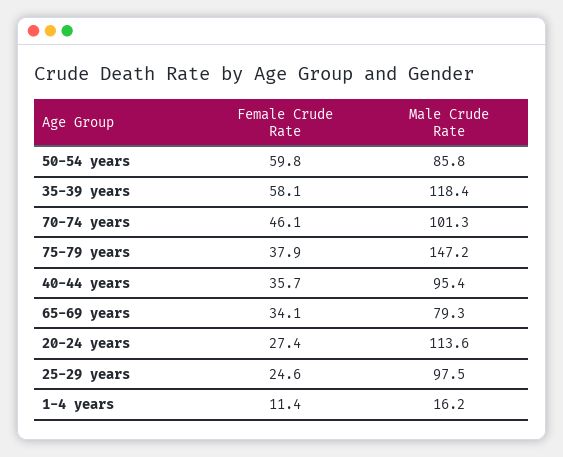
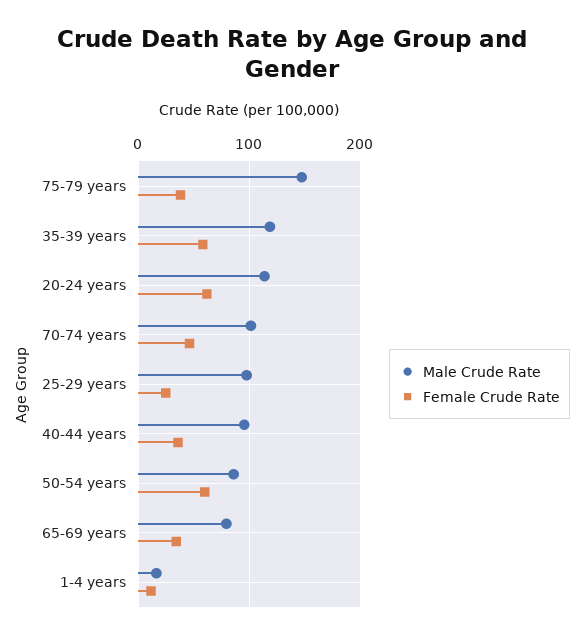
  {
    "Female Crude Rate": {
      "50-54 years": 59.8,
      "35-39 years": 58.1,
      "70-74 years": 46.1,
      "75-79 years": 37.9,
      "40-44 years": 35.7,
      "65-69 years": 34.1,
-     "20-24 years": 27.4,
+     "20-24 years": 60,
      "25-29 years": 24.6,
      "1-4 years": 11.4
    },
    "Male Crude Rate": {
      "50-54 years": 85.8,
      "35-39 years": 118.4,
      "70-74 years": 101.3,
      "75-79 years": 147.2,
      "40-44 years": 95.4,
      "65-69 years": 79.3,
      "20-24 years": 113.6,
      "25-29 years": 97.5,
      "1-4 years": 16.2
    }
  }

